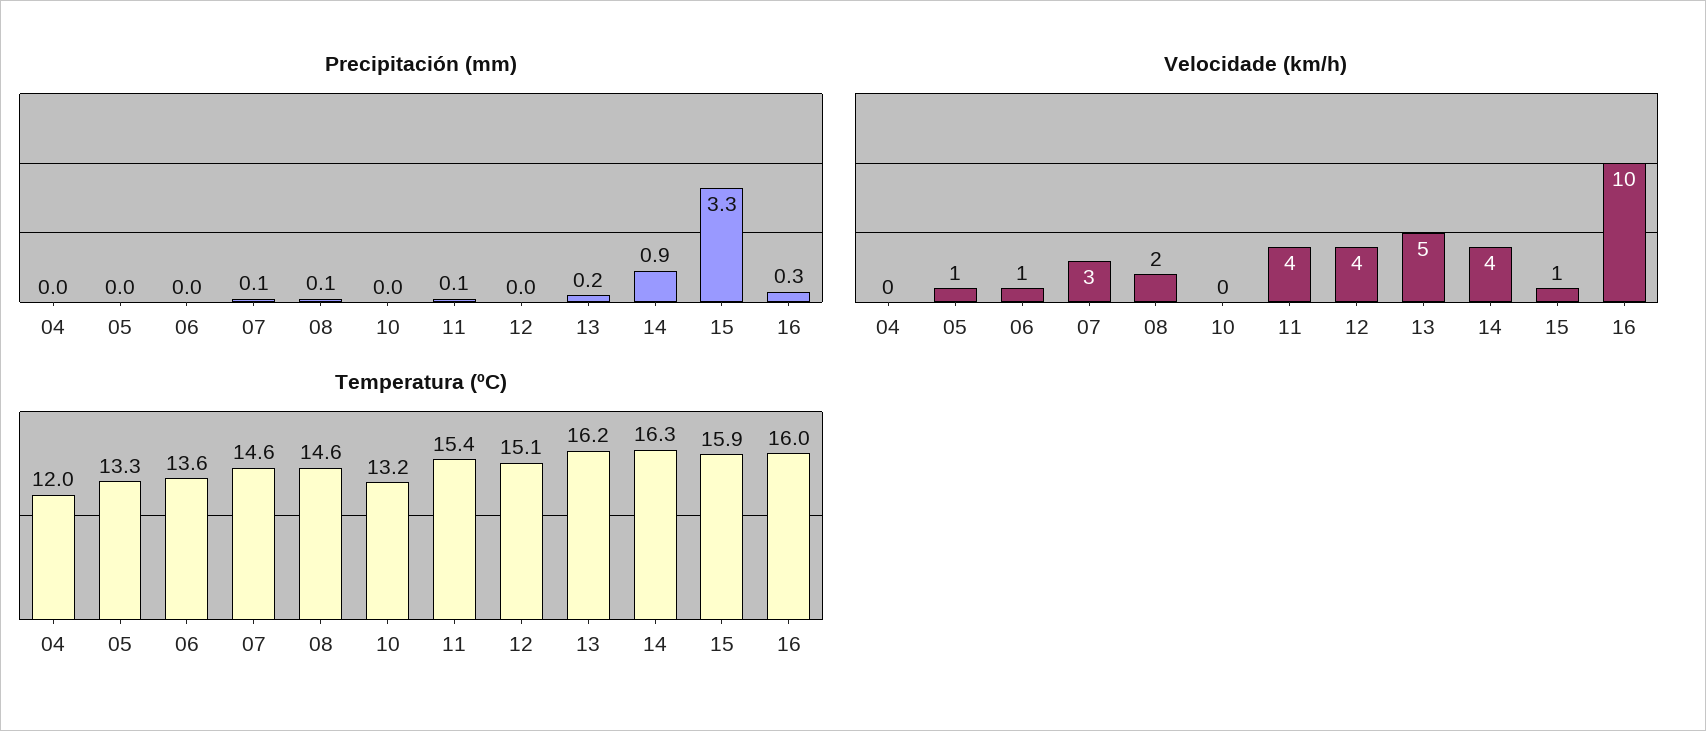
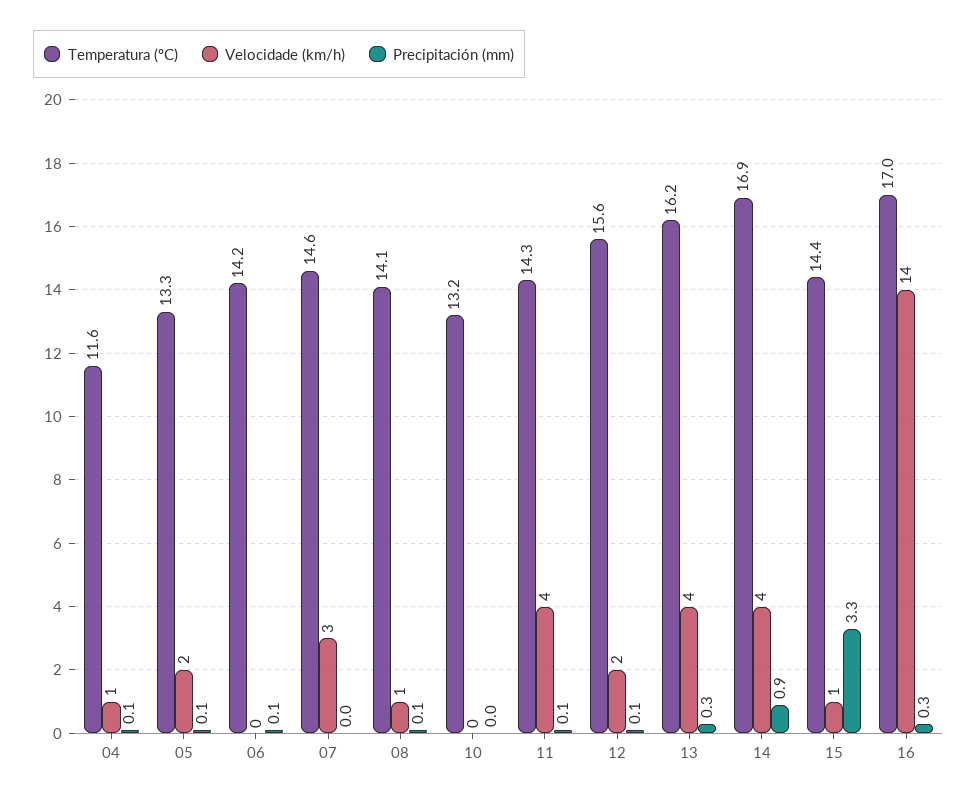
  {
    "Precipitación (mm)": {
-     "04": 0,
+     "04": 0.1,
-     "05": 0,
+     "05": 0.1,
-     "06": 0,
+     "06": 0.1,
-     "07": 0.1,
+     "07": 0,
      "08": 0.1,
      "10": 0,
      "11": 0.1,
-     "12": 0,
+     "12": 0.1,
-     "13": 0.2,
+     "13": 0.3,
      "14": 0.9,
      "15": 3.3,
      "16": 0.3
    },
    "Velocidade (km/h)": {
-     "04": 0,
+     "04": 1,
-     "05": 1,
+     "05": 2,
-     "06": 1,
+     "06": 0,
      "07": 3,
-     "08": 2,
+     "08": 1,
      "10": 0,
      "11": 4,
-     "12": 4,
+     "12": 2,
-     "13": 5,
+     "13": 4,
      "14": 4,
      "15": 1,
-     "16": 10
+     "16": 14
    },
    "Temperatura (ºC)": {
-     "04": 12,
+     "04": 11.6,
      "05": 13.3,
-     "06": 13.6,
+     "06": 14.2,
      "07": 14.6,
-     "08": 14.6,
+     "08": 14.1,
      "10": 13.2,
-     "11": 15.4,
+     "11": 14.3,
-     "12": 15.1,
+     "12": 15.6,
      "13": 16.2,
-     "14": 16.3,
+     "14": 16.9,
-     "15": 15.9,
+     "15": 14.4,
-     "16": 16
+     "16": 17
    }
  }

